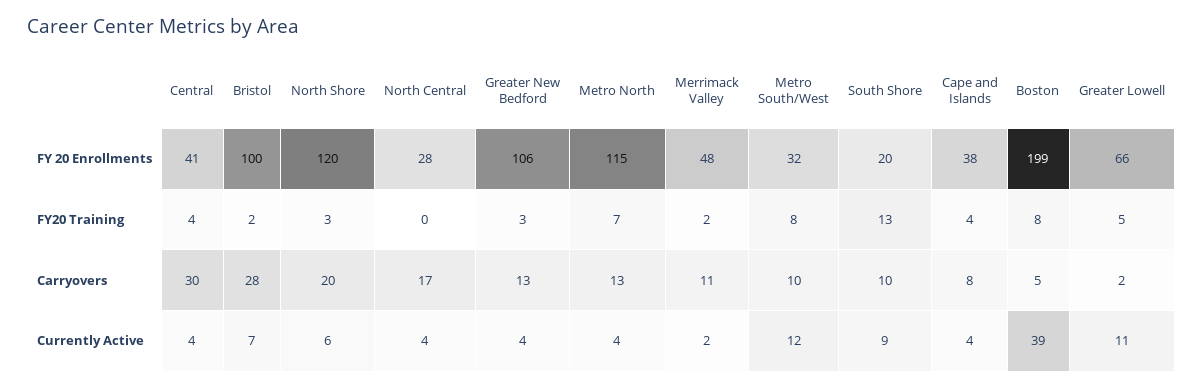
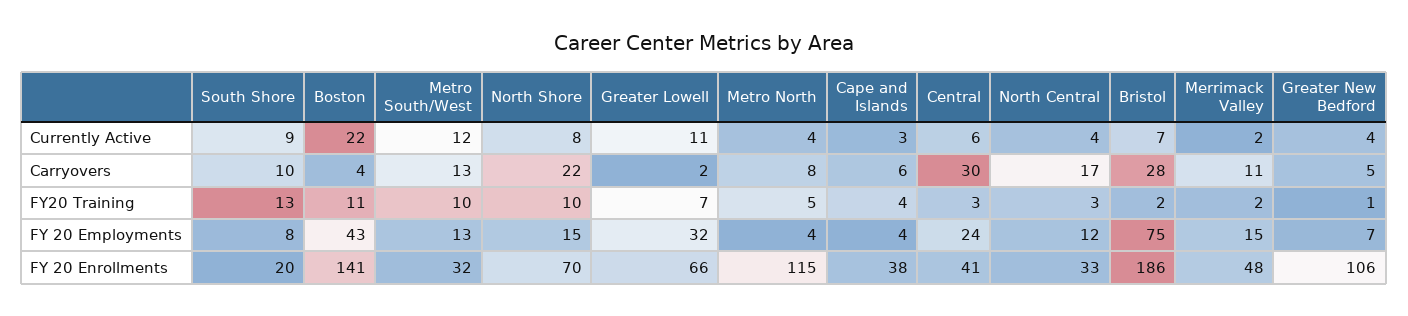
  {
    "Central": {
      "FY 20 Enrollments": 41,
-     "FY20 Training": 4,
+     "FY20 Training": 3,
      "Carryovers": 30,
-     "Currently Active": 4
+     "Currently Active": 6,
+     "FY 20 Employments": 24
    },
    "Bristol": {
-     "FY 20 Enrollments": 100,
+     "FY 20 Enrollments": 186,
      "FY20 Training": 2,
      "Carryovers": 28,
-     "Currently Active": 7
+     "Currently Active": 7,
+     "FY 20 Employments": 75
    },
    "North Shore": {
-     "FY 20 Enrollments": 120,
+     "FY 20 Enrollments": 70,
-     "FY20 Training": 3,
+     "FY20 Training": 10,
-     "Carryovers": 20,
+     "Carryovers": 22,
-     "Currently Active": 6
+     "Currently Active": 8,
+     "FY 20 Employments": 15
    },
    "North Central": {
-     "FY 20 Enrollments": 28,
+     "FY 20 Enrollments": 33,
-     "FY20 Training": 0,
+     "FY20 Training": 3,
      "Carryovers": 17,
-     "Currently Active": 4
+     "Currently Active": 4,
+     "FY 20 Employments": 12
    },
    "Greater New Bedford": {
      "FY 20 Enrollments": 106,
-     "FY20 Training": 3,
+     "FY20 Training": 1,
-     "Carryovers": 13,
+     "Carryovers": 5,
-     "Currently Active": 4
+     "Currently Active": 4,
+     "FY 20 Employments": 7
    },
    "Metro North": {
      "FY 20 Enrollments": 115,
-     "FY20 Training": 7,
+     "FY20 Training": 5,
-     "Carryovers": 13,
+     "Carryovers": 8,
-     "Currently Active": 4
+     "Currently Active": 4,
+     "FY 20 Employments": 4
    },
    "Merrimack Valley": {
      "FY 20 Enrollments": 48,
      "FY20 Training": 2,
      "Carryovers": 11,
-     "Currently Active": 2
+     "Currently Active": 2,
+     "FY 20 Employments": 15
    },
    "Metro South/West": {
      "FY 20 Enrollments": 32,
-     "FY20 Training": 8,
+     "FY20 Training": 10,
-     "Carryovers": 10,
+     "Carryovers": 13,
-     "Currently Active": 12
+     "Currently Active": 12,
+     "FY 20 Employments": 13
    },
    "South Shore": {
      "FY 20 Enrollments": 20,
      "FY20 Training": 13,
      "Carryovers": 10,
-     "Currently Active": 9
+     "Currently Active": 9,
+     "FY 20 Employments": 8
    },
    "Cape and Islands": {
      "FY 20 Enrollments": 38,
      "FY20 Training": 4,
-     "Carryovers": 8,
+     "Carryovers": 6,
-     "Currently Active": 4
+     "Currently Active": 3,
+     "FY 20 Employments": 4
    },
    "Boston": {
-     "FY 20 Enrollments": 199,
+     "FY 20 Enrollments": 141,
-     "FY20 Training": 8,
+     "FY20 Training": 11,
-     "Carryovers": 5,
+     "Carryovers": 4,
-     "Currently Active": 39
+     "Currently Active": 22,
+     "FY 20 Employments": 43
    },
    "Greater Lowell": {
      "FY 20 Enrollments": 66,
-     "FY20 Training": 5,
+     "FY20 Training": 7,
      "Carryovers": 2,
-     "Currently Active": 11
+     "Currently Active": 11,
+     "FY 20 Employments": 32
    }
  }

